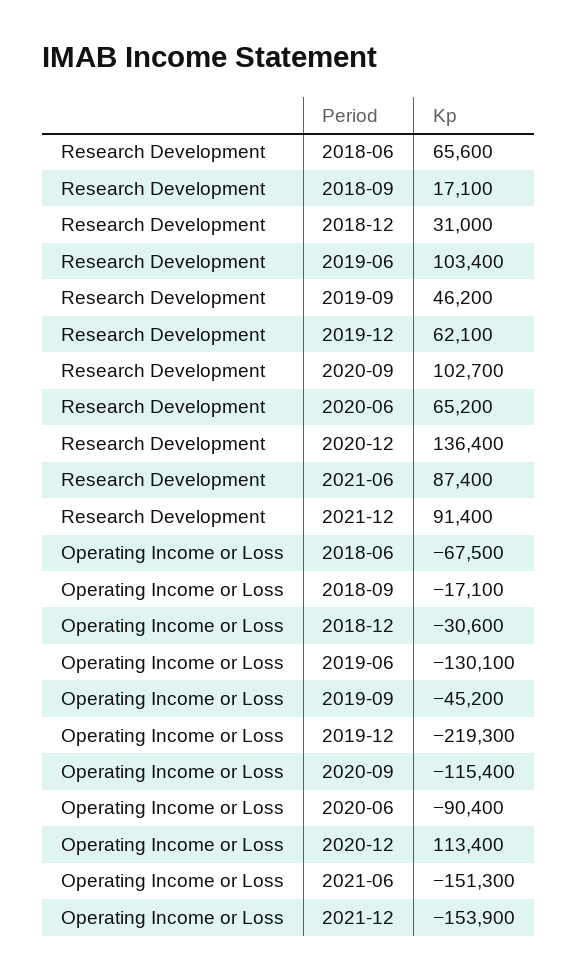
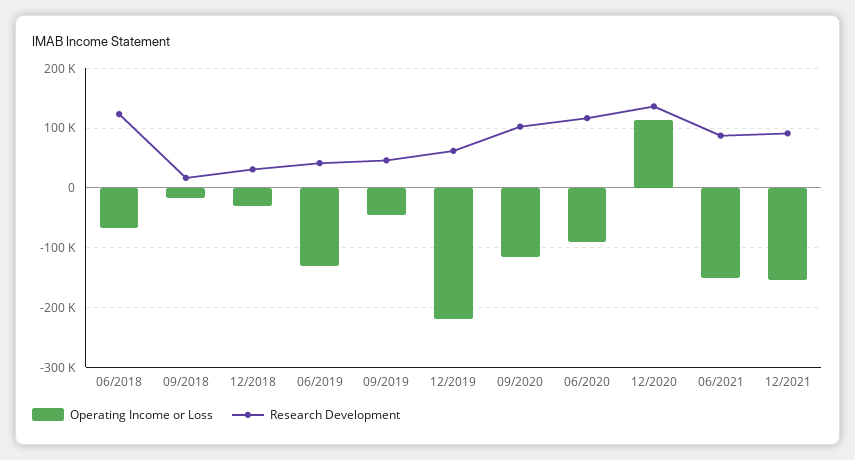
  {
    "Research Development": {
-     "2018-06": 65600,
+     "2018-06": 120000,
      "2018-09": 17100,
      "2018-12": 31000,
-     "2019-06": 103400,
+     "2019-06": 40000,
      "2019-09": 46200,
      "2019-12": 62100,
      "2020-09": 102700,
-     "2020-06": 65200,
+     "2020-06": 120000,
      "2020-12": 136400,
      "2021-06": 87400,
      "2021-12": 91400
    },
    "Operating Income or Loss": {
      "2018-06": -67500,
      "2018-09": -17100,
      "2018-12": -30600,
      "2019-06": -130100,
      "2019-09": -45200,
      "2019-12": -219300,
      "2020-09": -115400,
      "2020-06": -90400,
      "2020-12": 113400,
      "2021-06": -151300,
      "2021-12": -153900
    }
  }

